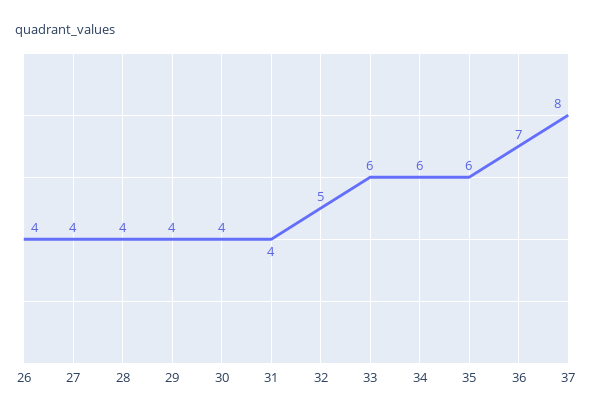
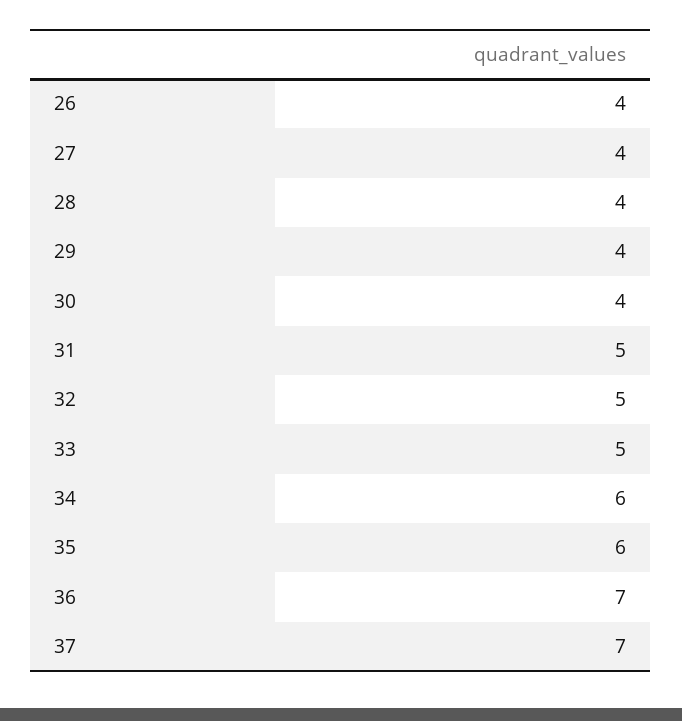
  {
    "26": 4,
    "27": 4,
    "28": 4,
    "29": 4,
    "30": 4,
-   "31": 4,
+   "31": 5,
    "32": 5,
-   "33": 6,
+   "33": 5,
    "34": 6,
    "35": 6,
    "36": 7,
-   "37": 8
+   "37": 7
  }

